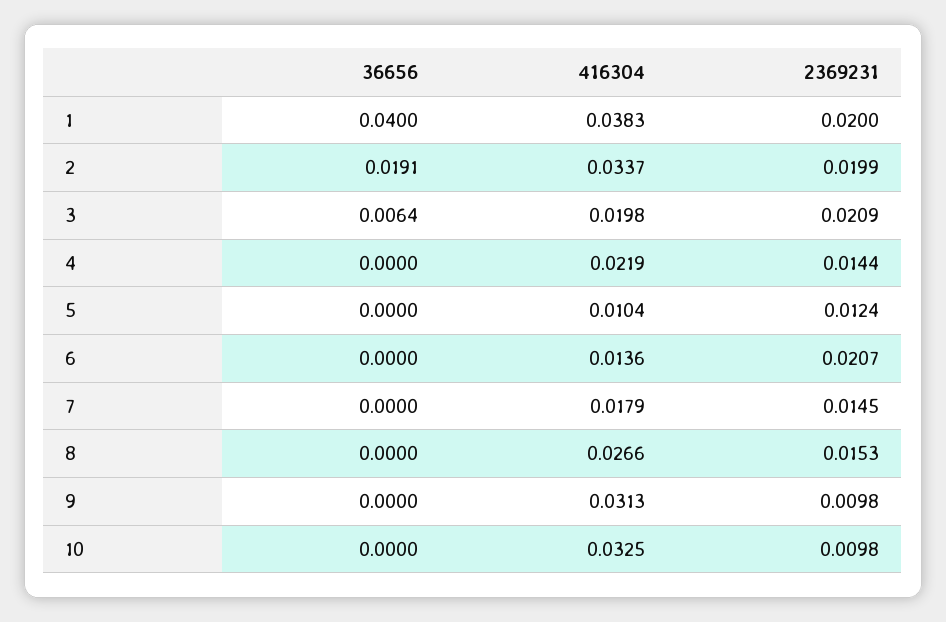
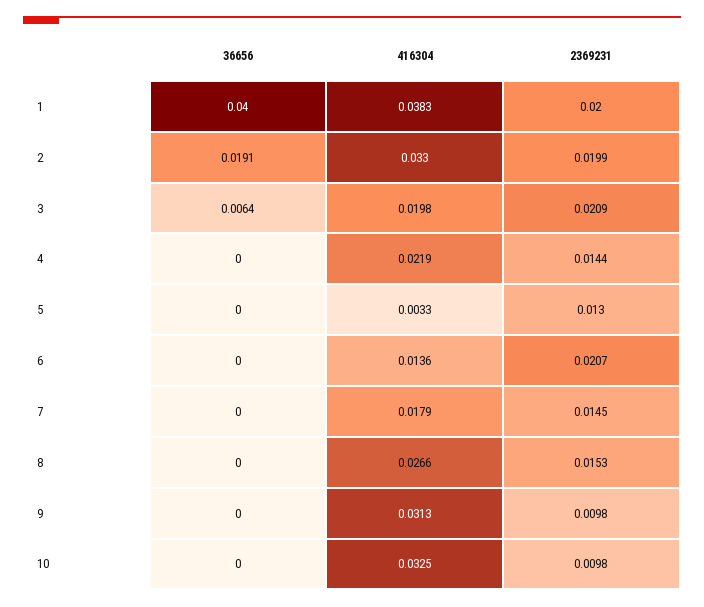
  {
    "36656": {
      "1": 0.04,
      "2": 0.0191,
      "3": 0.0064,
      "4": 0,
      "5": 0,
      "6": 0,
      "7": 0,
      "8": 0,
      "9": 0,
      "10": 0
    },
    "416304": {
      "1": 0.0383,
-     "2": 0.0337,
+     "2": 0.033,
      "3": 0.0198,
      "4": 0.0219,
-     "5": 0.0104,
+     "5": 0.0033,
      "6": 0.0136,
      "7": 0.0179,
      "8": 0.0266,
      "9": 0.0313,
      "10": 0.0325
    },
    "2369231": {
      "1": 0.02,
      "2": 0.0199,
      "3": 0.0209,
      "4": 0.0144,
-     "5": 0.0124,
+     "5": 0.013,
      "6": 0.0207,
      "7": 0.0145,
      "8": 0.0153,
      "9": 0.0098,
      "10": 0.0098
    }
  }

